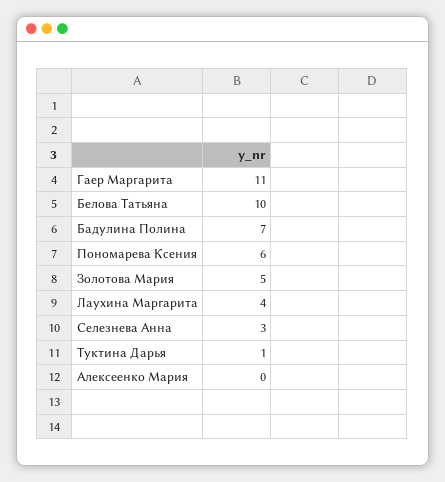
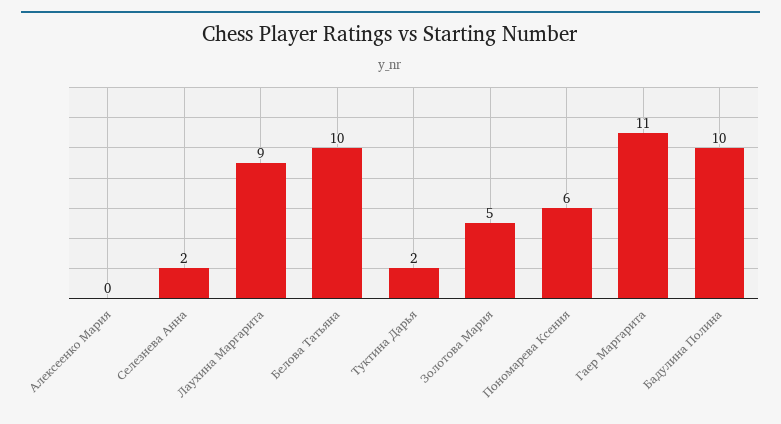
  {
    "Гаер Маргарита": 11,
    "Белова Татьяна": 10,
-   "Бадулина Полина": 7,
+   "Бадулина Полина": 10,
    "Пономарева Ксения": 6,
    "Золотова Мария": 5,
-   "Лаухина Маргарита": 4,
+   "Лаухина Маргарита": 9,
-   "Селезнева Анна": 3,
+   "Селезнева Анна": 2,
-   "Туктина Дарья": 1,
+   "Туктина Дарья": 2,
    "Алексеенко Мария": 0
  }

